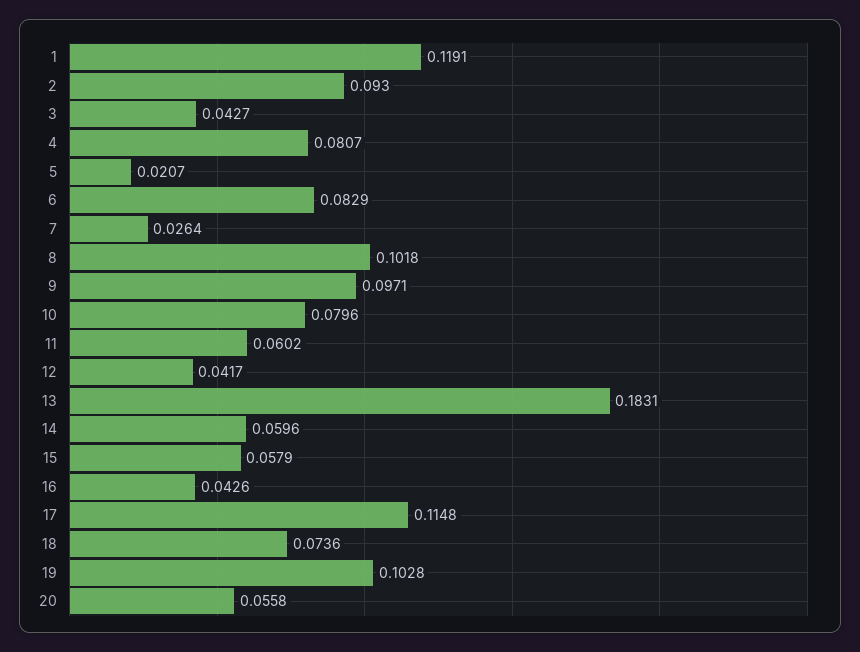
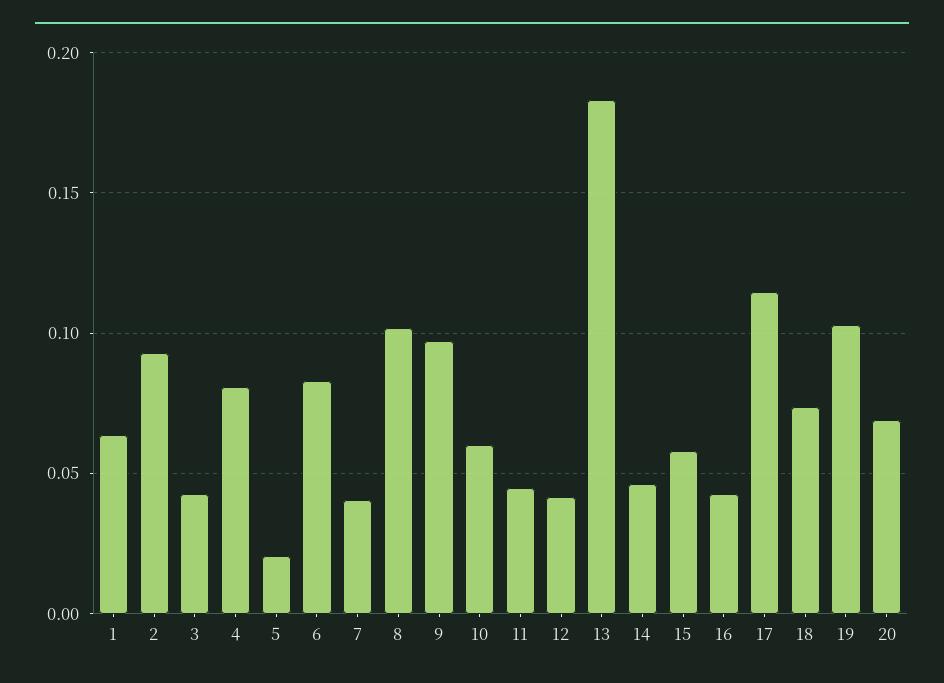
  {
-   "1": 0.1191,
+   "1": 0.065,
    "2": 0.093,
    "3": 0.0427,
    "4": 0.0807,
    "5": 0.0207,
    "6": 0.0829,
-   "7": 0.0264,
+   "7": 0.04,
    "8": 0.1018,
    "9": 0.0971,
-   "10": 0.0796,
+   "10": 0.06,
-   "11": 0.0602,
+   "11": 0.045,
    "12": 0.0417,
    "13": 0.1831,
-   "14": 0.0596,
+   "14": 0.045,
    "15": 0.0579,
    "16": 0.0426,
    "17": 0.1148,
    "18": 0.0736,
    "19": 0.1028,
-   "20": 0.0558
+   "20": 0.07
  }

